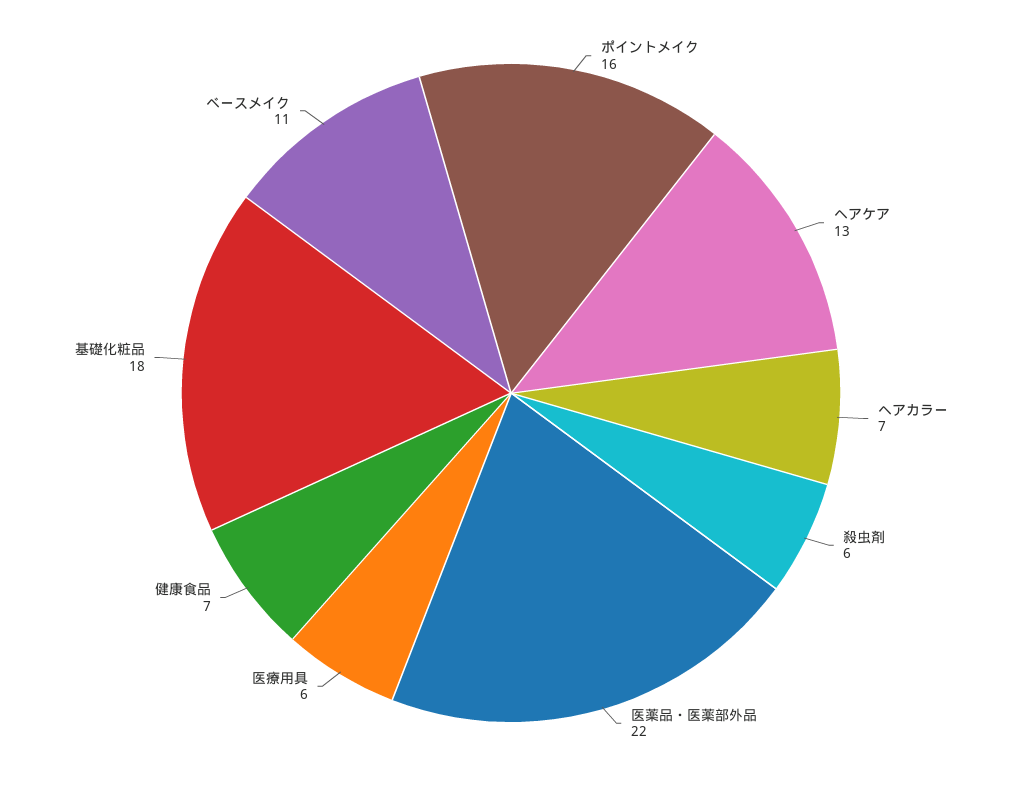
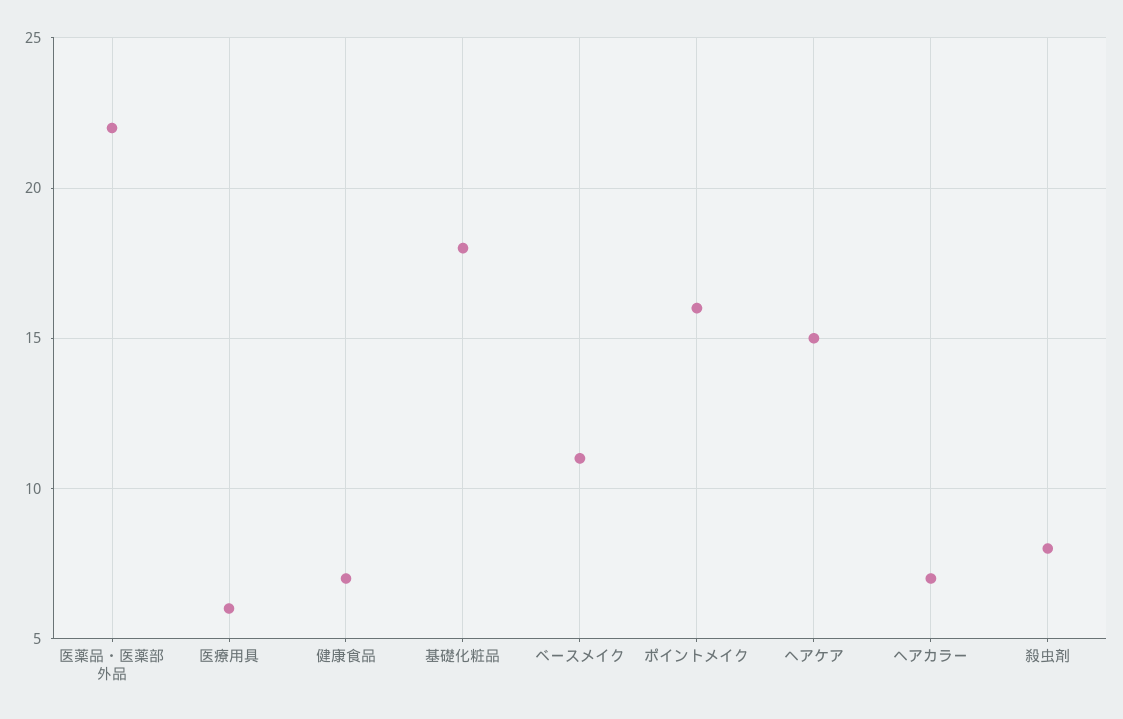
  {
    "ポイントメイク": 16,
-   "ヘアケア": 13,
+   "ヘアケア": 15,
    "ヘアカラー": 7,
-   "殺虫剤": 6,
+   "殺虫剤": 8,
    "医薬品・医薬部外品": 22,
    "医療用具": 6,
    "健康食品": 7,
    "基礎化粧品": 18,
    "ベースメイク": 11
  }

